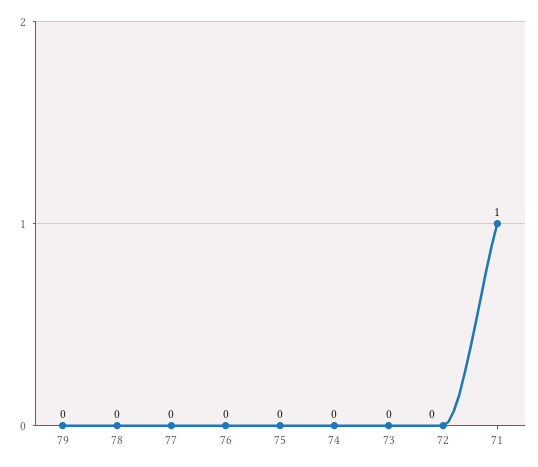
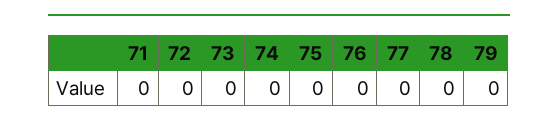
  {
    "79": 0,
    "78": 0,
    "77": 0,
    "76": 0,
    "75": 0,
    "74": 0,
    "73": 0,
    "72": 0,
-   "71": 1
+   "71": 0
  }

